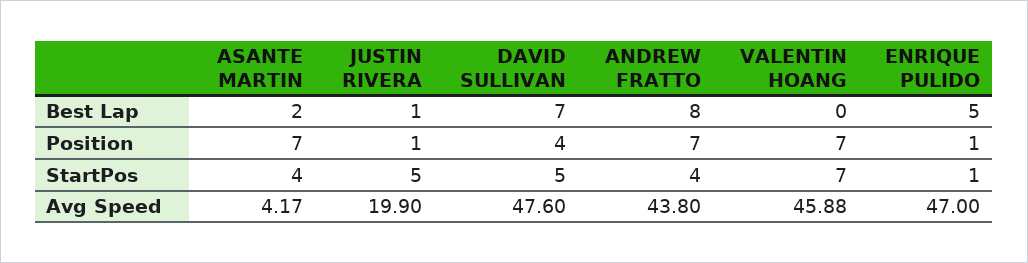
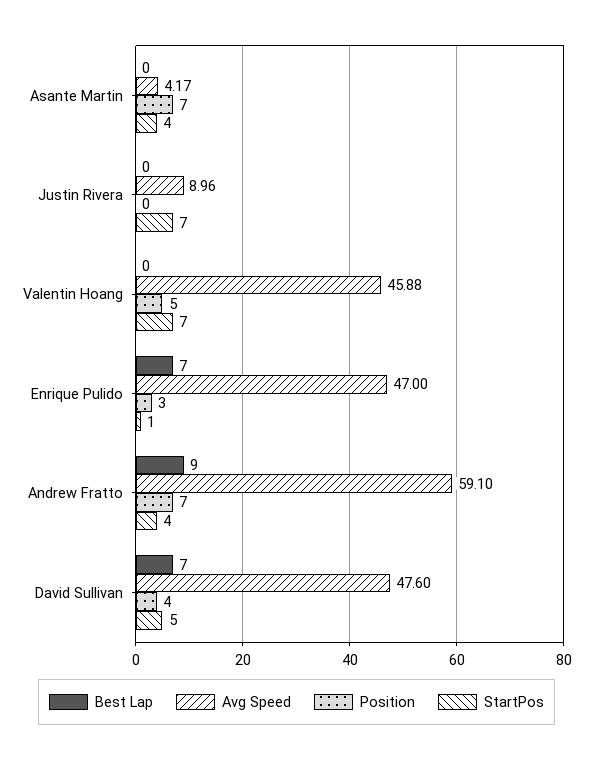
  {
    "Best Lap": {
-     "ASANTE MARTIN": 2,
+     "ASANTE MARTIN": 0,
-     "JUSTIN RIVERA": 1,
+     "JUSTIN RIVERA": 0,
      "DAVID SULLIVAN": 7,
-     "ANDREW FRATTO": 8,
+     "ANDREW FRATTO": 9,
      "VALENTIN HOANG": 0,
-     "ENRIQUE PULIDO": 5
+     "ENRIQUE PULIDO": 7
    },
    "Position": {
      "ASANTE MARTIN": 7,
-     "JUSTIN RIVERA": 1,
+     "JUSTIN RIVERA": 0,
      "DAVID SULLIVAN": 4,
      "ANDREW FRATTO": 7,
-     "VALENTIN HOANG": 7,
+     "VALENTIN HOANG": 5,
-     "ENRIQUE PULIDO": 1
+     "ENRIQUE PULIDO": 3
    },
    "StartPos": {
      "ASANTE MARTIN": 4,
-     "JUSTIN RIVERA": 5,
+     "JUSTIN RIVERA": 7,
      "DAVID SULLIVAN": 5,
      "ANDREW FRATTO": 4,
      "VALENTIN HOANG": 7,
      "ENRIQUE PULIDO": 1
    },
    "Avg Speed": {
      "ASANTE MARTIN": 4.17,
-     "JUSTIN RIVERA": 19.9,
+     "JUSTIN RIVERA": 8.96,
      "DAVID SULLIVAN": 47.6,
-     "ANDREW FRATTO": 43.8,
+     "ANDREW FRATTO": 59.1,
      "VALENTIN HOANG": 45.88,
      "ENRIQUE PULIDO": 47
    }
  }

